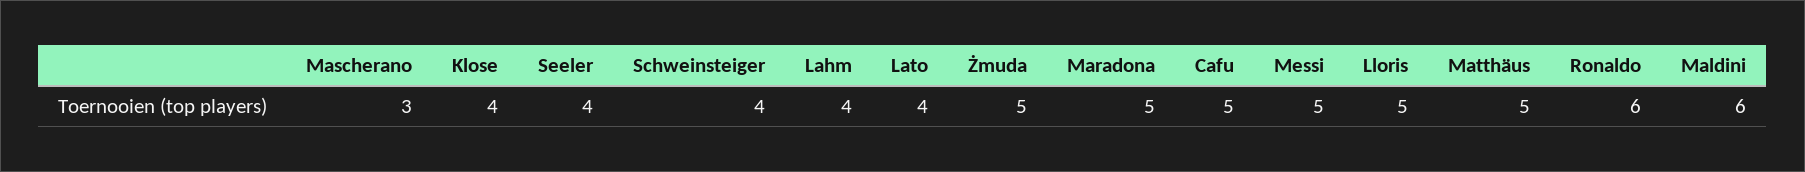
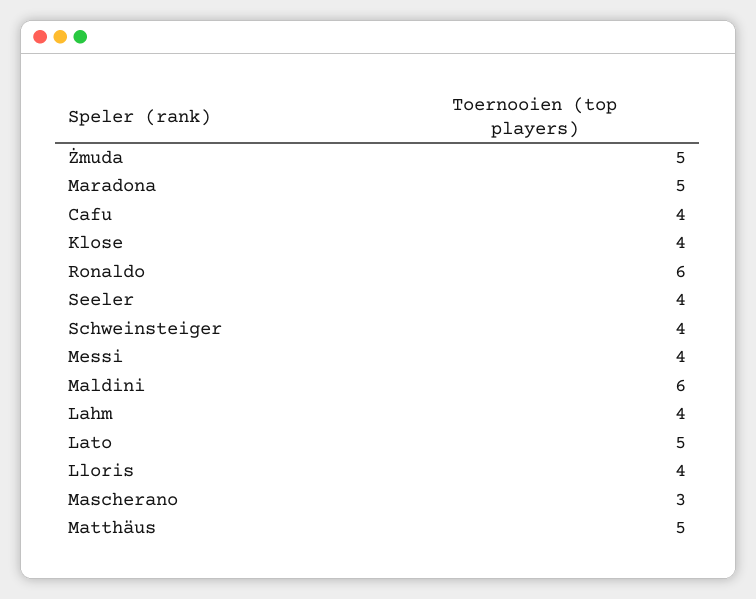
  {
    "Mascherano": 3,
    "Klose": 4,
    "Seeler": 4,
    "Schweinsteiger": 4,
    "Lahm": 4,
-   "Lato": 4,
+   "Lato": 5,
    "Żmuda": 5,
    "Maradona": 5,
-   "Cafu": 5,
+   "Cafu": 4,
-   "Messi": 5,
+   "Messi": 4,
-   "Lloris": 5,
+   "Lloris": 4,
    "Matthäus": 5,
    "Ronaldo": 6,
    "Maldini": 6
  }

